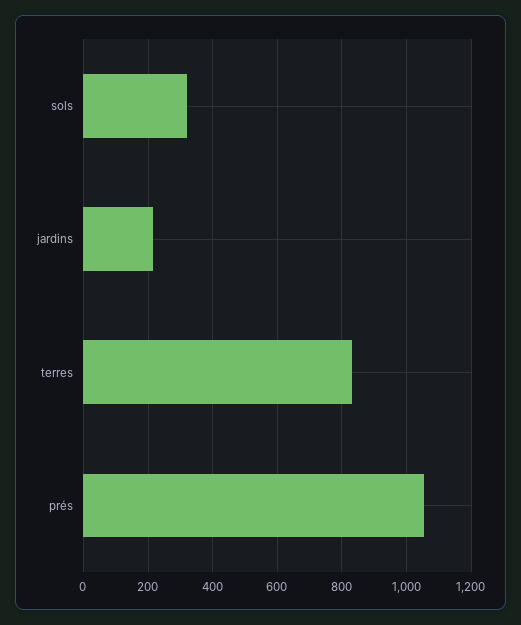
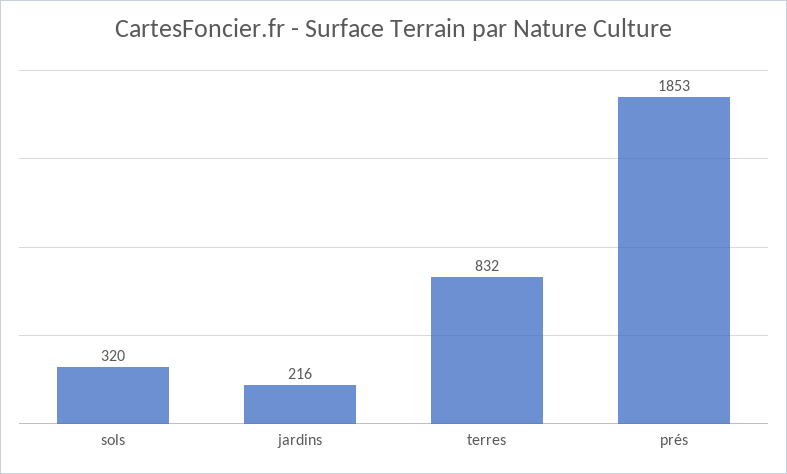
  {
    "sols": 320,
    "jardins": 216,
    "terres": 832,
-   "prés": 1060
+   "prés": 1853
  }

